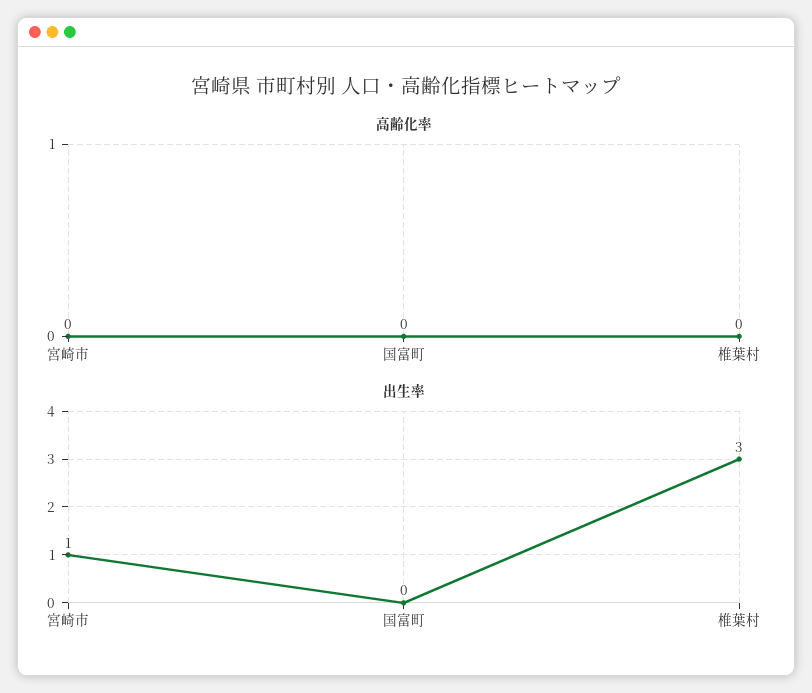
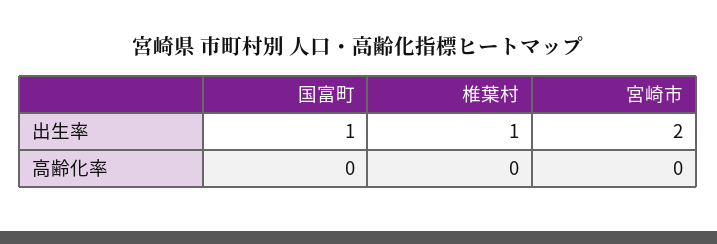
  {
    "高齢化率": {
      "宮崎市": 0,
      "国富町": 0,
      "椎葉村": 0
    },
    "出生率": {
-     "宮崎市": 1,
+     "宮崎市": 2,
-     "国富町": 0,
+     "国富町": 1,
-     "椎葉村": 3
+     "椎葉村": 1
    }
  }

